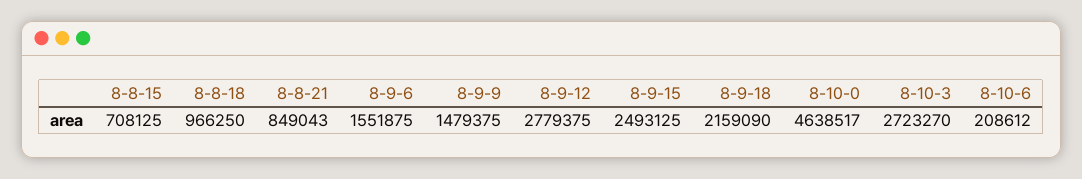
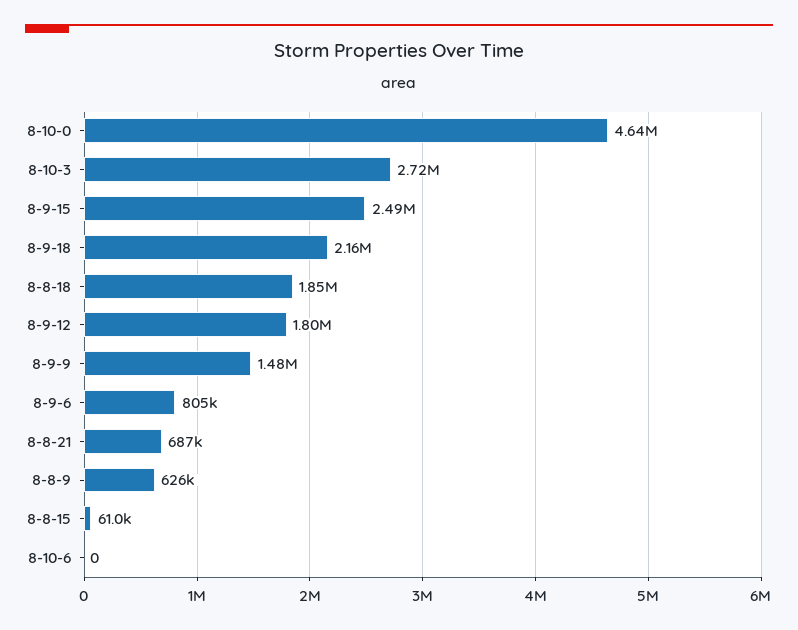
  {
-   "8-8-15": 708125,
+   "8-8-15": 61000,
-   "8-8-18": 966250,
+   "8-8-18": 1850000,
-   "8-8-21": 849043,
+   "8-8-21": 687000,
-   "8-9-6": 1551875,
+   "8-9-6": 805000,
    "8-9-9": 1479375,
-   "8-9-12": 2779375,
+   "8-9-12": 1800000,
    "8-9-15": 2493125,
    "8-9-18": 2159090,
    "8-10-0": 4638517,
    "8-10-3": 2723270,
-   "8-10-6": 208612
+   "8-10-6": 0,
+   "8-8-9": 626000
  }

